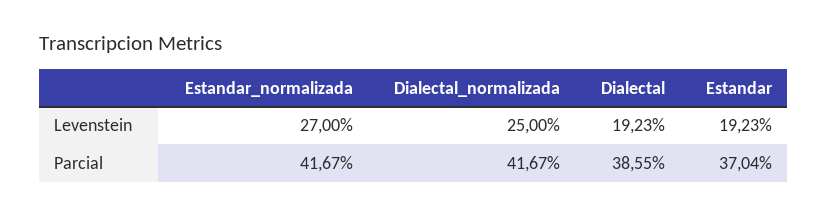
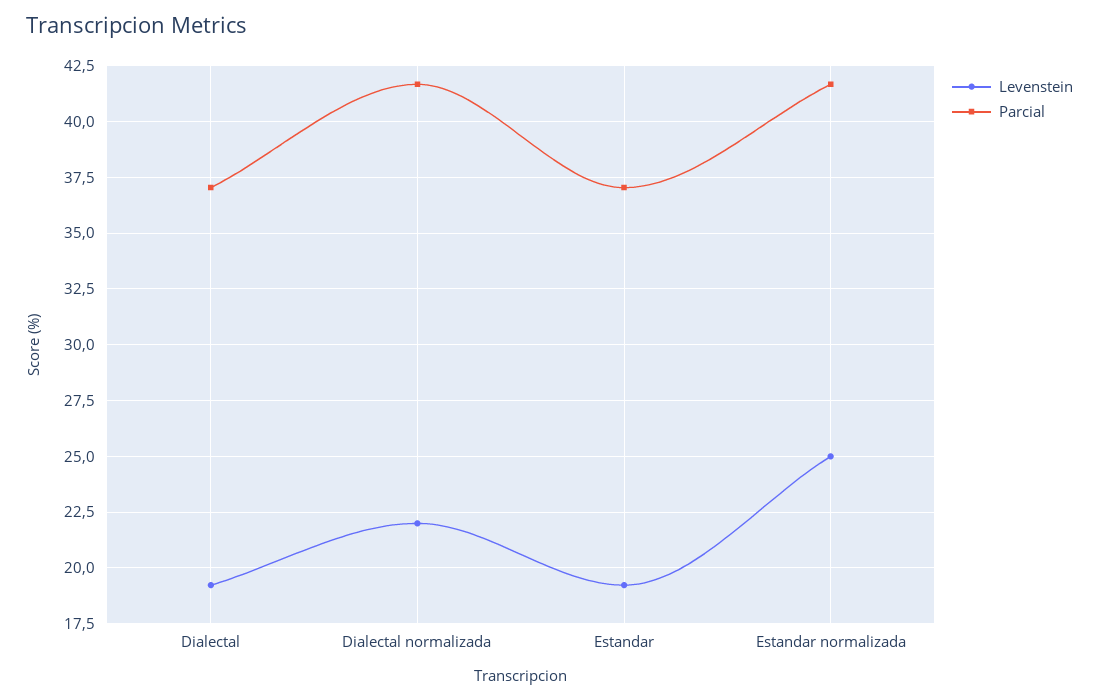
  {
    "Levenstein": {
-     "Estandar_normalizada": 27,
+     "Estandar_normalizada": 25,
-     "Dialectal_normalizada": 25,
+     "Dialectal_normalizada": 22,
      "Dialectal": 19.23,
      "Estandar": 19.23
    },
    "Parcial": {
      "Estandar_normalizada": 41.67,
      "Dialectal_normalizada": 41.67,
-     "Dialectal": 38.55,
+     "Dialectal": 37,
      "Estandar": 37.04
    }
  }

